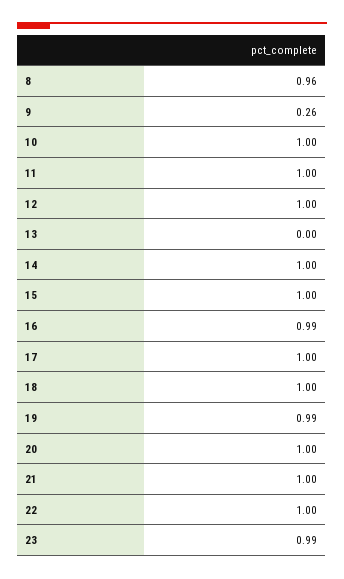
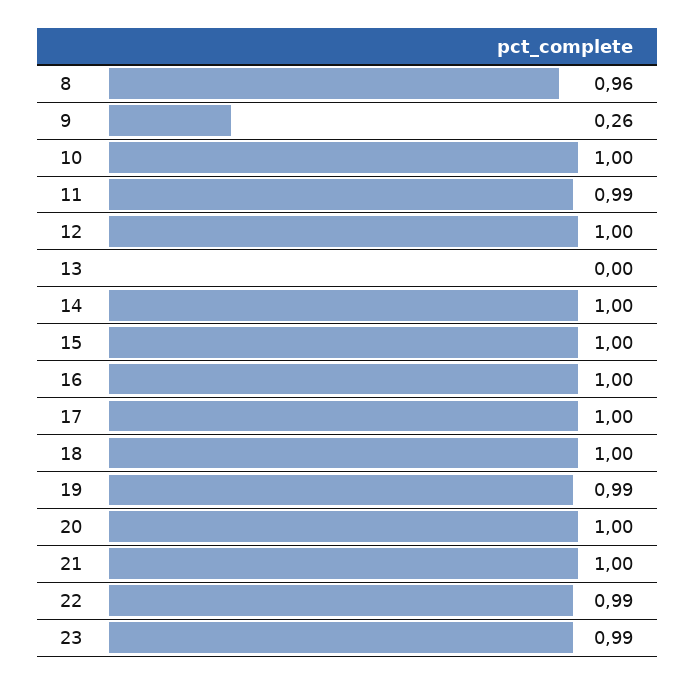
  {
    "8": 0.96,
    "9": 0.26,
    "10": 1,
-   "11": 1,
+   "11": 0.99,
    "12": 1,
    "13": 0,
    "14": 1,
    "15": 1,
-   "16": 0.99,
+   "16": 1,
    "17": 1,
    "18": 1,
    "19": 0.99,
    "20": 1,
    "21": 1,
-   "22": 1,
+   "22": 0.99,
    "23": 0.99
  }

